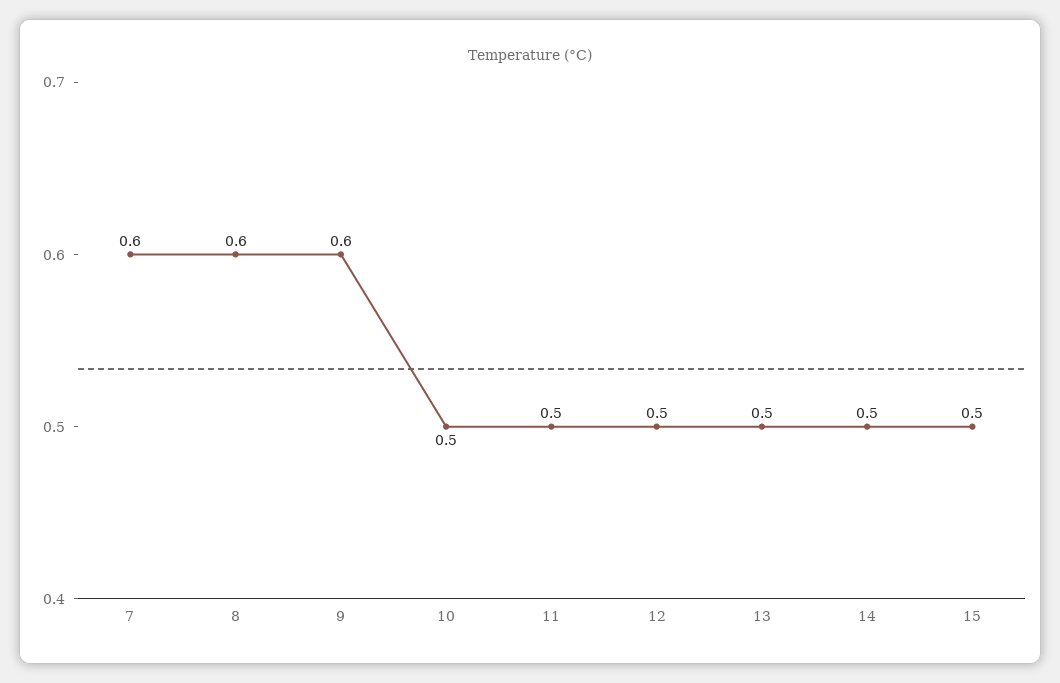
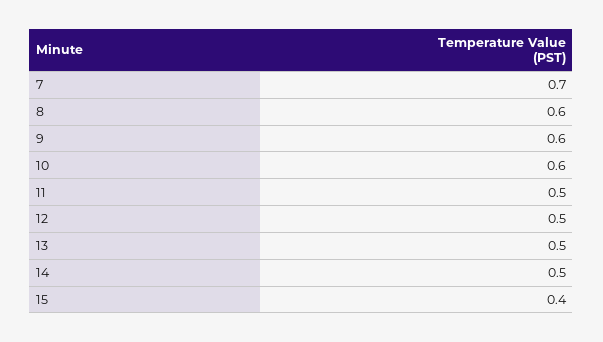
  {
-   "7": 0.6,
+   "7": 0.7,
    "8": 0.6,
    "9": 0.6,
-   "10": 0.5,
+   "10": 0.6,
    "11": 0.5,
    "12": 0.5,
    "13": 0.5,
    "14": 0.5,
-   "15": 0.5
+   "15": 0.4
  }

